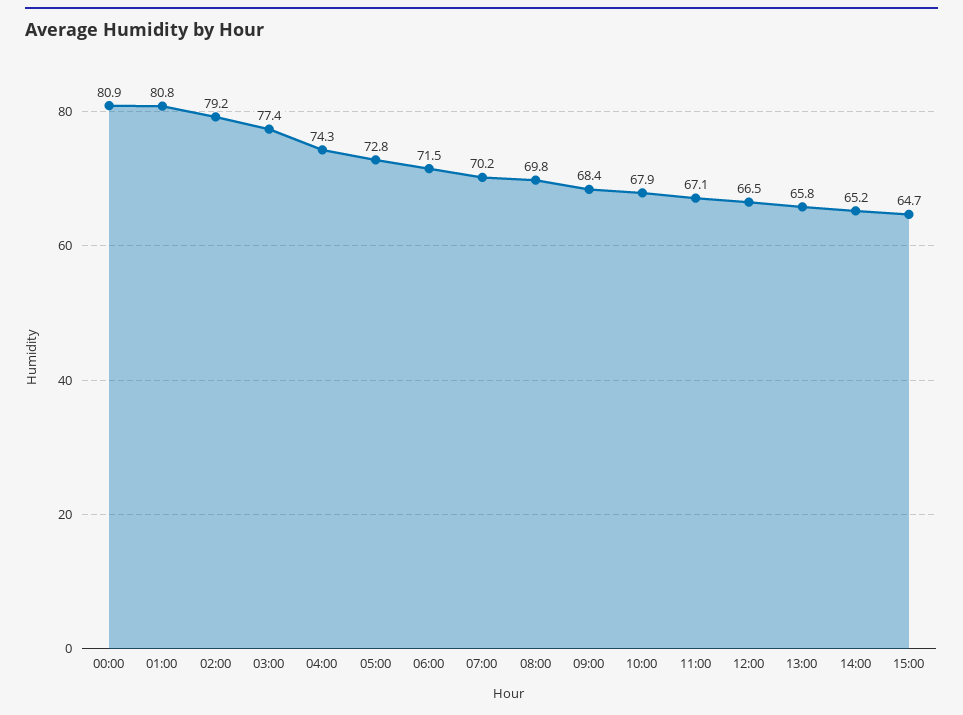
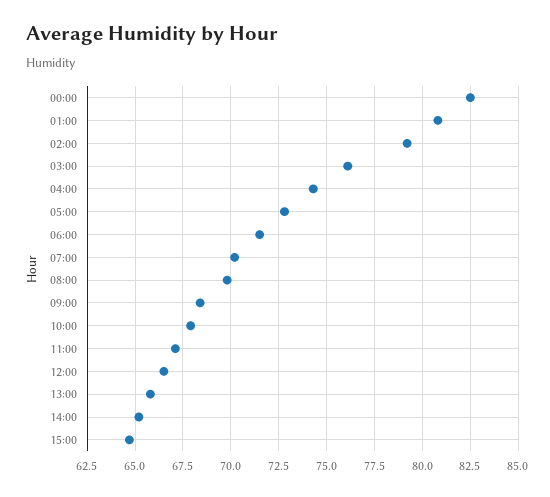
  {
-   "00:00": 80.9,
+   "00:00": 82.5,
    "01:00": 80.8,
    "02:00": 79.2,
-   "03:00": 77.4,
+   "03:00": 76,
    "04:00": 74.3,
    "05:00": 72.8,
    "06:00": 71.5,
    "07:00": 70.2,
    "08:00": 69.8,
    "09:00": 68.4,
    "10:00": 67.9,
    "11:00": 67.1,
    "12:00": 66.5,
    "13:00": 65.8,
    "14:00": 65.2,
    "15:00": 64.7
  }

